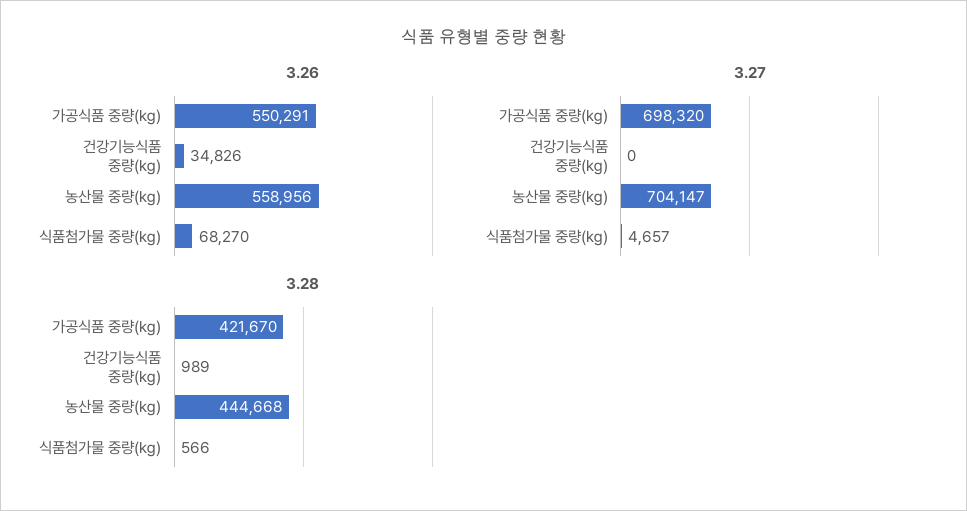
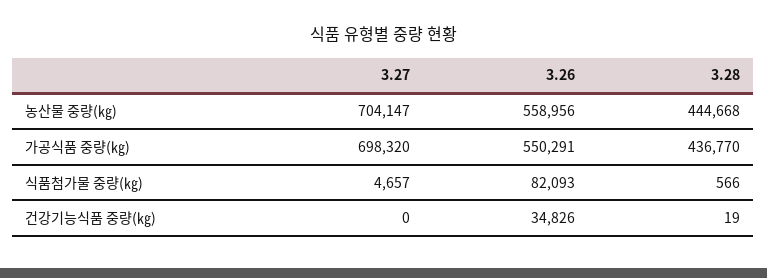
  {
    "3.26": {
      "가공식품 중량(㎏)": 550291,
      "건강기능식품 중량(㎏)": 34826,
      "농산물 중량(㎏)": 558956,
-     "식품첨가물 중량(㎏)": 68270
+     "식품첨가물 중량(㎏)": 82093
    },
    "3.27": {
      "가공식품 중량(㎏)": 698320,
      "건강기능식품 중량(㎏)": 0,
      "농산물 중량(㎏)": 704147,
      "식품첨가물 중량(㎏)": 4657
    },
    "3.28": {
-     "가공식품 중량(㎏)": 421670,
+     "가공식품 중량(㎏)": 436770,
-     "건강기능식품 중량(㎏)": 989,
+     "건강기능식품 중량(㎏)": 19,
      "농산물 중량(㎏)": 444668,
      "식품첨가물 중량(㎏)": 566
    }
  }

